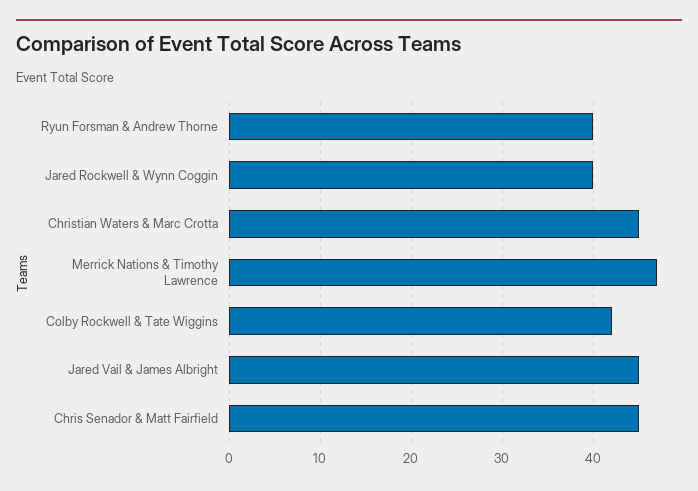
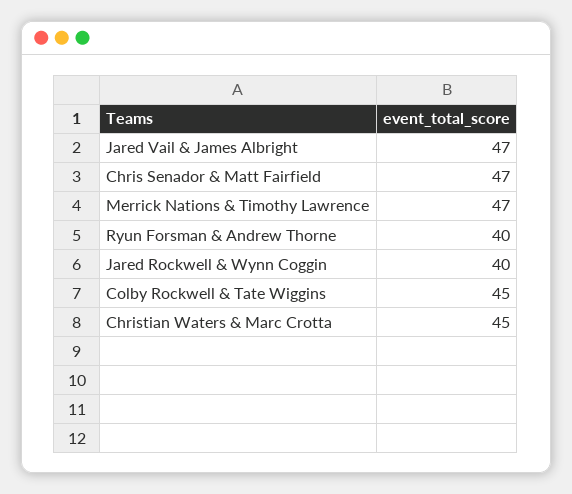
  {
    "Ryun Forsman & Andrew Thorne": 40,
    "Jared Rockwell & Wynn Coggin": 40,
    "Christian Waters & Marc Crotta": 45,
    "Merrick Nations & Timothy Lawrence": 47,
-   "Colby Rockwell & Tate Wiggins": 42,
+   "Colby Rockwell & Tate Wiggins": 45,
-   "Jared Vail & James Albright": 45,
+   "Jared Vail & James Albright": 47,
-   "Chris Senador & Matt Fairfield": 45
+   "Chris Senador & Matt Fairfield": 47
  }

